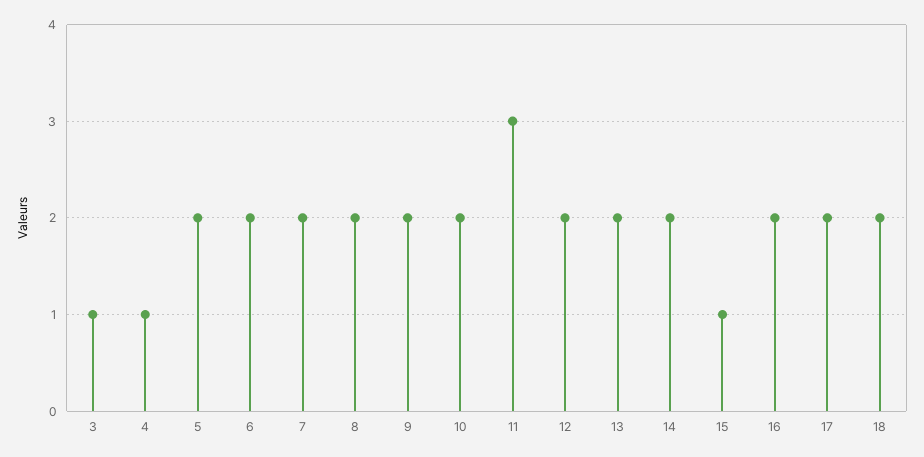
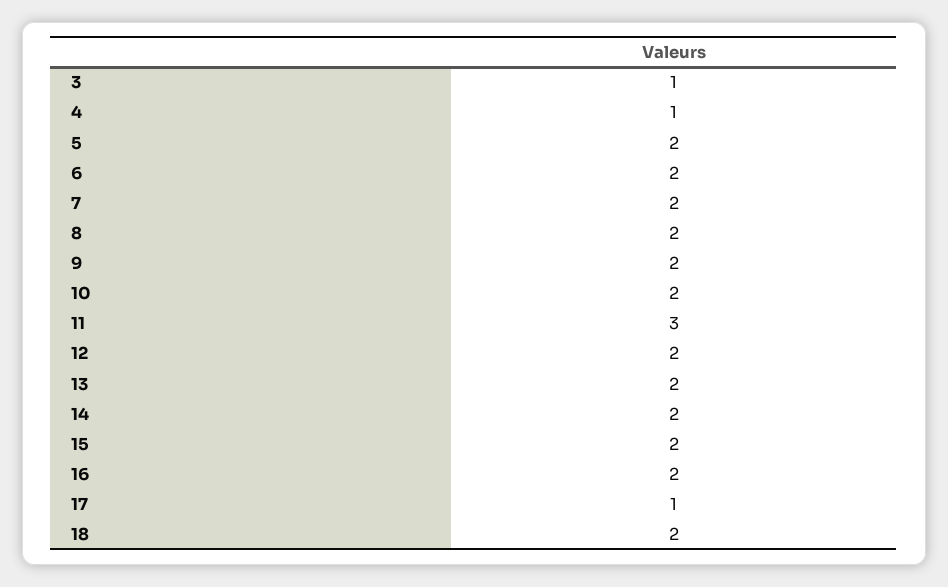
  {
    "3": 1,
    "4": 1,
    "5": 2,
    "6": 2,
    "7": 2,
    "8": 2,
    "9": 2,
    "10": 2,
    "11": 3,
    "12": 2,
    "13": 2,
    "14": 2,
-   "15": 1,
+   "15": 2,
    "16": 2,
-   "17": 2,
+   "17": 1,
    "18": 2
  }

